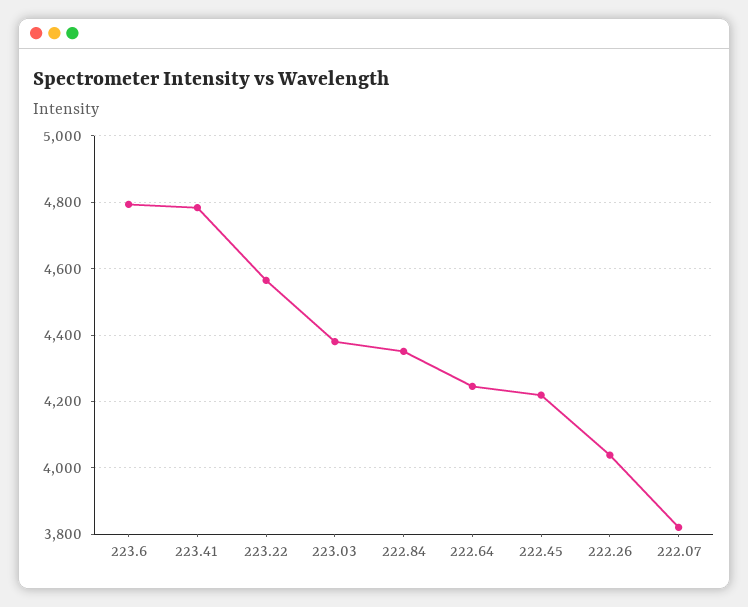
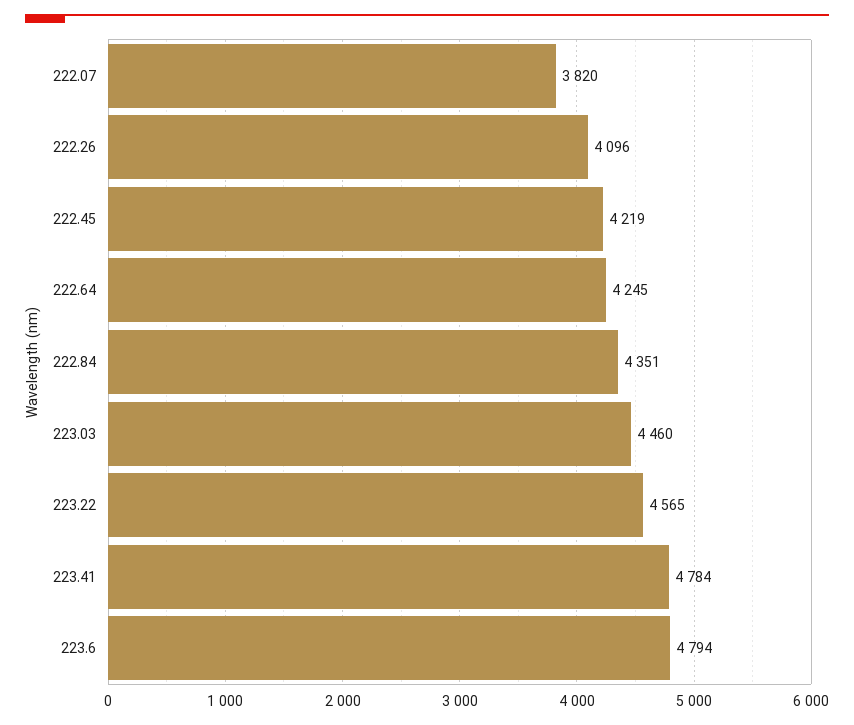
  {
    "223.6": 4794,
    "223.41": 4784,
    "223.22": 4565,
-   "223.03": 4380,
+   "223.03": 4460,
    "222.84": 4351,
    "222.64": 4245,
    "222.45": 4219,
-   "222.26": 4040,
+   "222.26": 4096,
    "222.07": 3820
  }

